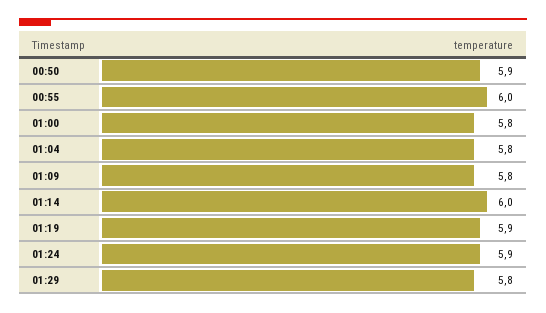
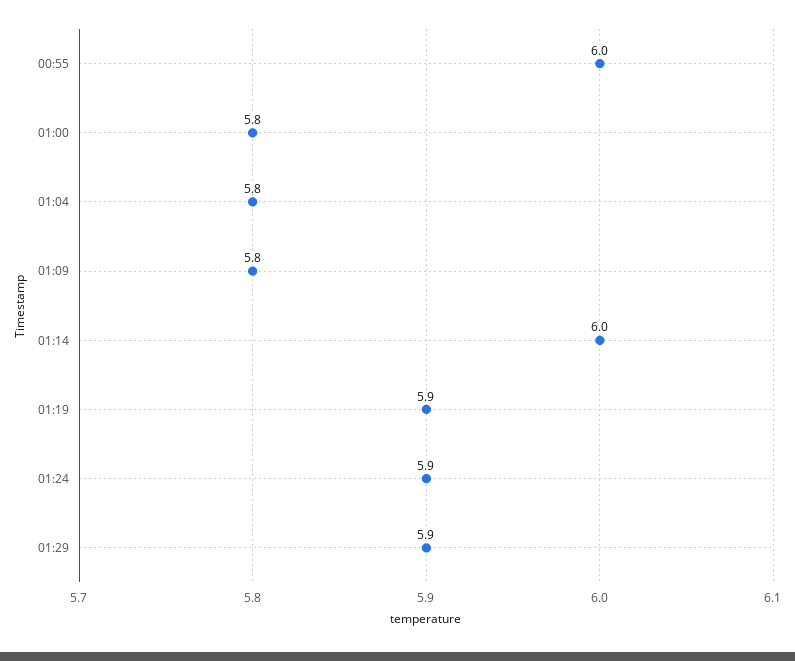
  {
-   "00:50": 5.9,
    "00:55": 6,
    "01:00": 5.8,
    "01:04": 5.8,
    "01:09": 5.8,
    "01:14": 6,
    "01:19": 5.9,
    "01:24": 5.9,
-   "01:29": 5.8
+   "01:29": 5.9
  }

